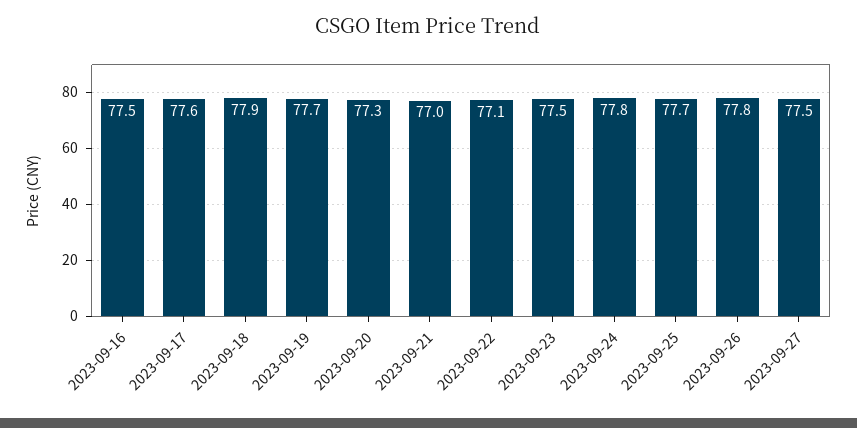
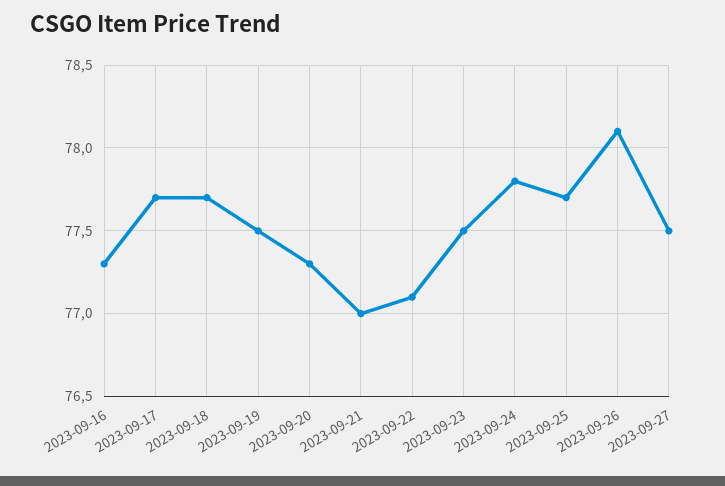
  {
-   "2023-09-16": 77.5,
+   "2023-09-16": 77.3,
-   "2023-09-17": 77.6,
+   "2023-09-17": 77.7,
-   "2023-09-18": 77.9,
+   "2023-09-18": 77.7,
-   "2023-09-19": 77.7,
+   "2023-09-19": 77.5,
    "2023-09-20": 77.3,
    "2023-09-21": 77,
    "2023-09-22": 77.1,
    "2023-09-23": 77.5,
    "2023-09-24": 77.8,
    "2023-09-25": 77.7,
-   "2023-09-26": 77.8,
+   "2023-09-26": 78.1,
    "2023-09-27": 77.5
  }

